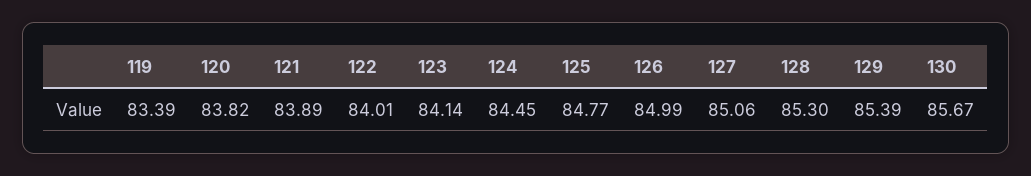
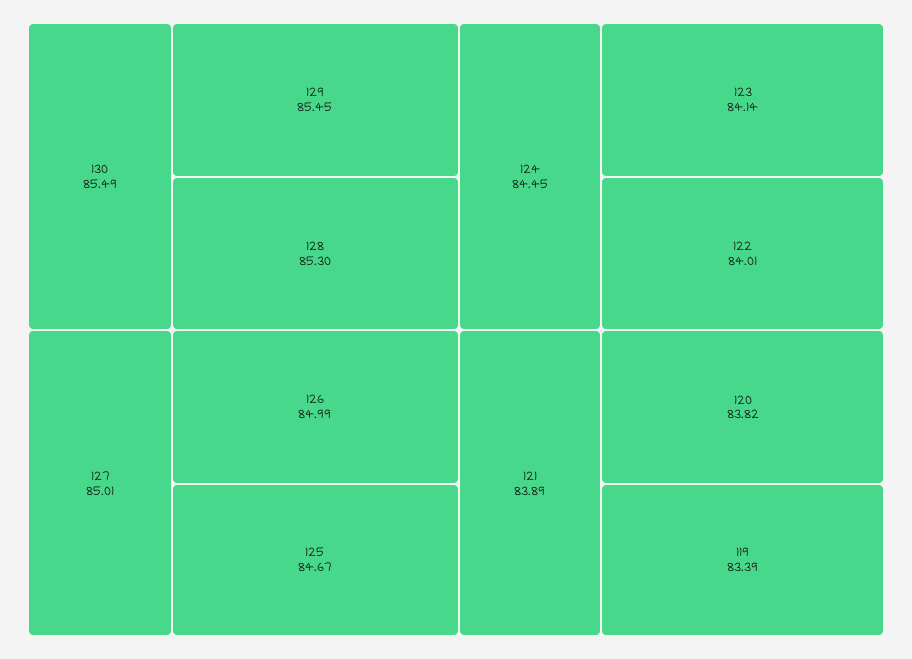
  {
    "119": 83.39,
    "120": 83.82,
    "121": 83.89,
    "122": 84.01,
    "123": 84.14,
    "124": 84.45,
-   "125": 84.77,
+   "125": 84.67,
    "126": 84.99,
-   "127": 85.06,
+   "127": 85.01,
    "128": 85.3,
-   "129": 85.39,
+   "129": 85.45,
-   "130": 85.67
+   "130": 85.49
  }

